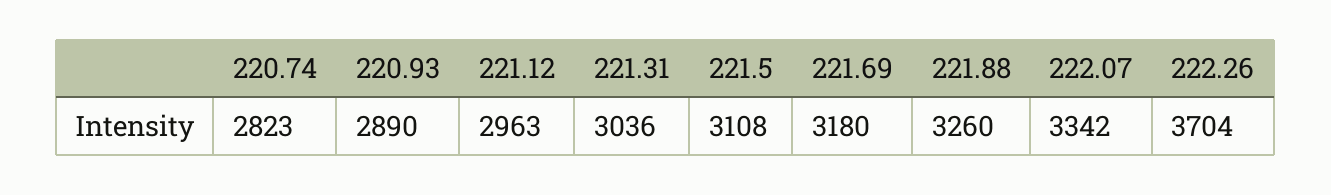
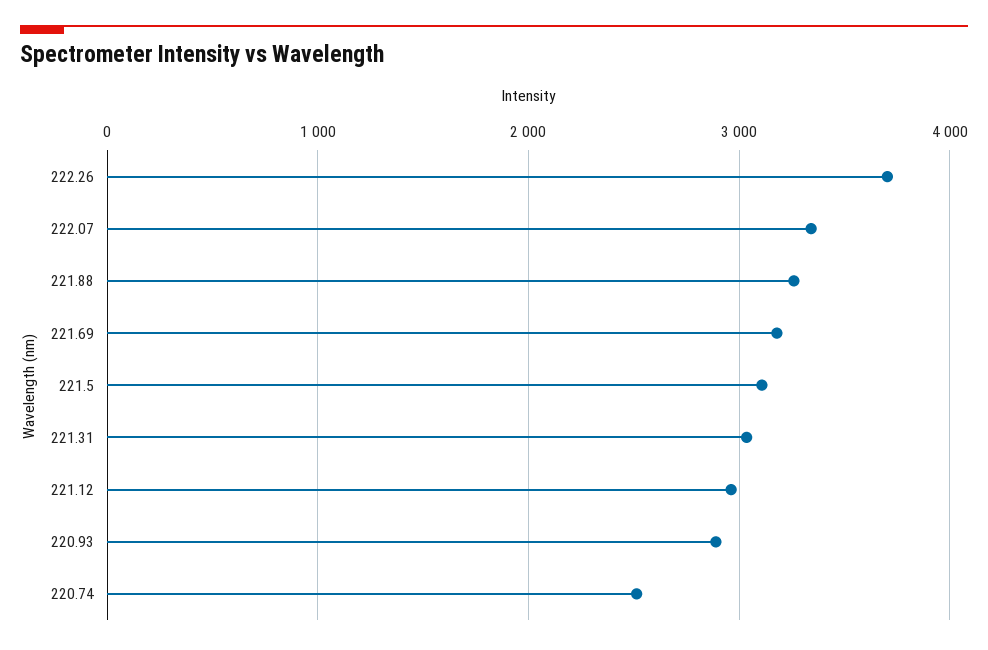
  {
-   "220.74": 2823,
+   "220.74": 2500,
    "220.93": 2890,
    "221.12": 2963,
    "221.31": 3036,
    "221.5": 3108,
    "221.69": 3180,
    "221.88": 3260,
    "222.07": 3342,
    "222.26": 3704
  }

